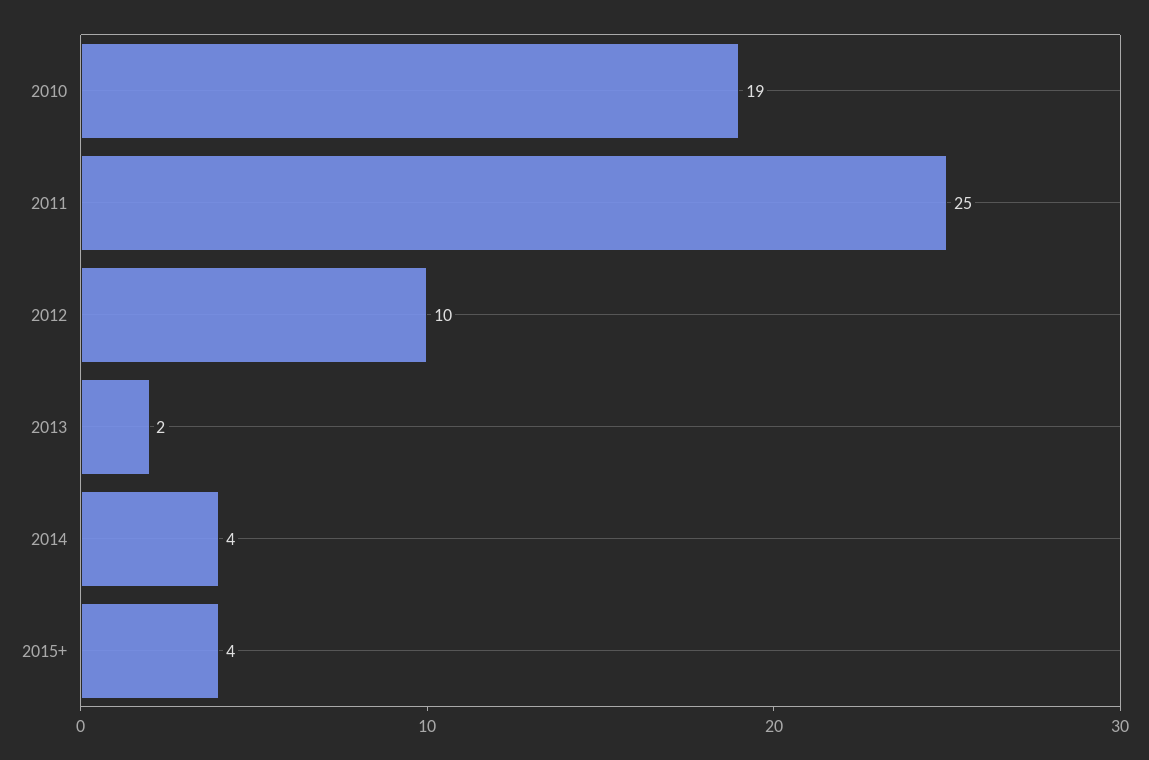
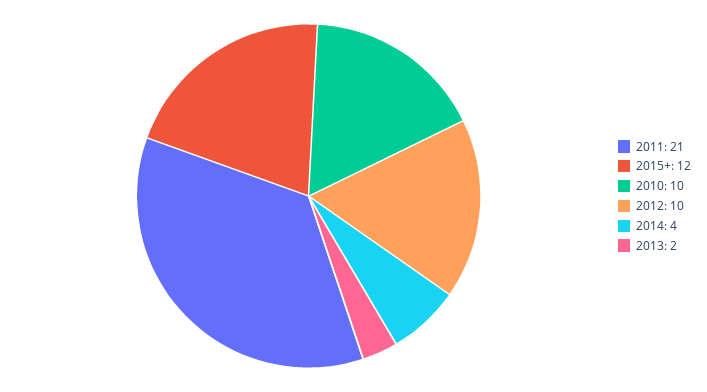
  {
-   "2010": 19,
+   "2010": 10,
-   "2011": 25,
+   "2011": 21,
    "2012": 10,
    "2013": 2,
    "2014": 4,
-   "2015+": 4
+   "2015+": 12
  }

